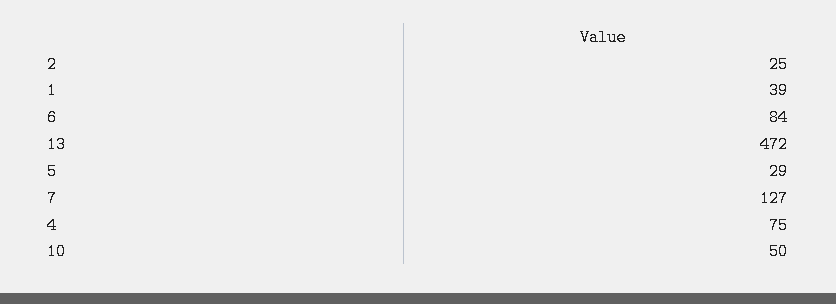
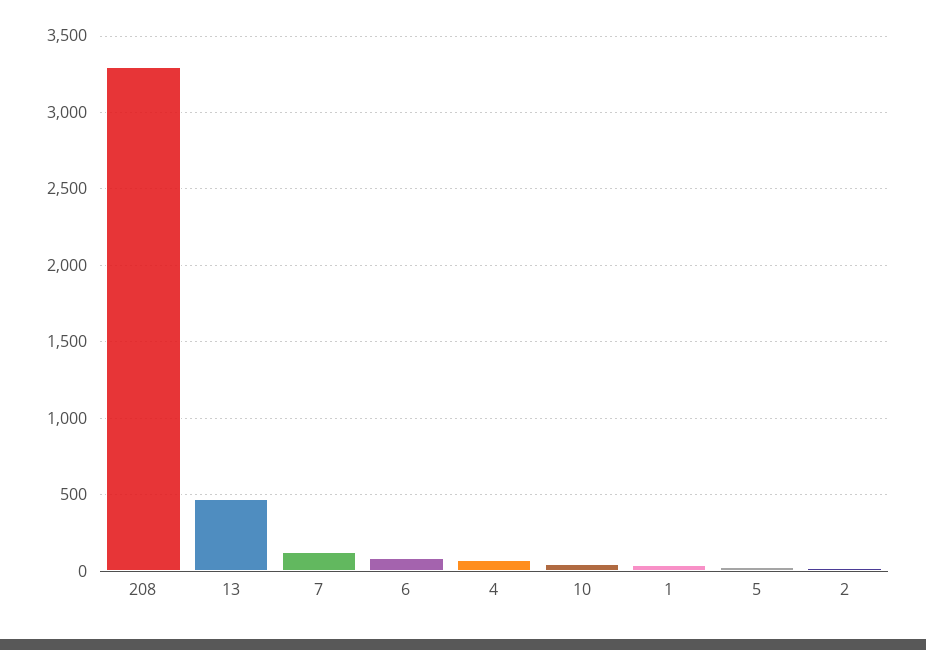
  {
    "2": 25,
    "1": 39,
    "6": 84,
    "13": 472,
    "5": 29,
    "7": 127,
    "4": 75,
-   "10": 50
+   "10": 50,
+   "208": 3300
  }

